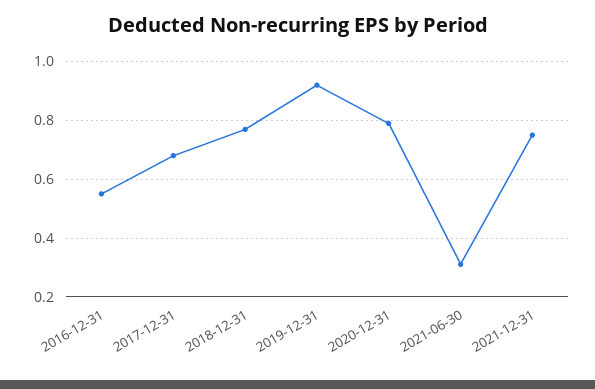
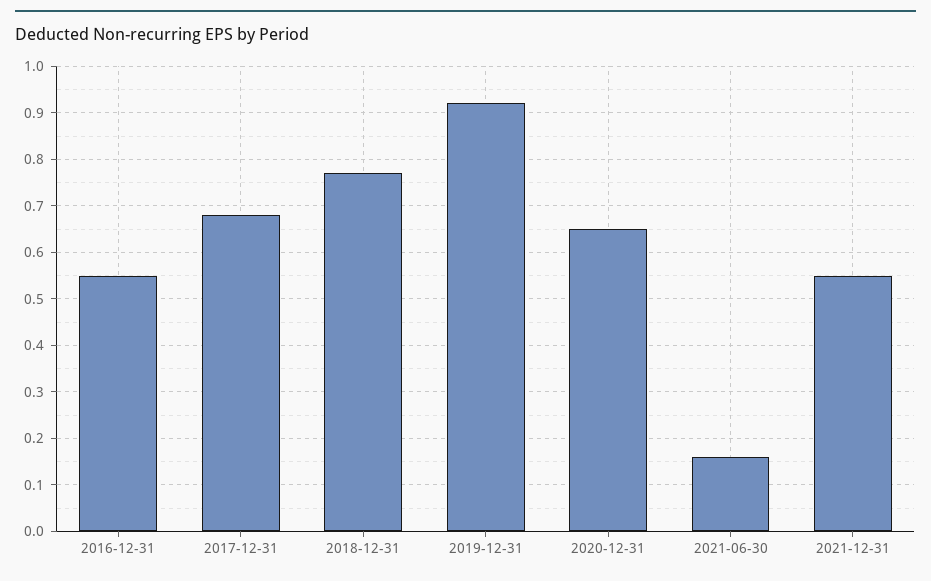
  {
    "2016-12-31": 0.55,
    "2017-12-31": 0.7,
    "2018-12-31": 0.75,
    "2019-12-31": 0.9,
-   "2020-12-31": 0.8,
+   "2020-12-31": 0.65,
-   "2021-06-30": 0.3,
+   "2021-06-30": 0.15,
-   "2021-12-31": 0.75
+   "2021-12-31": 0.55
  }

